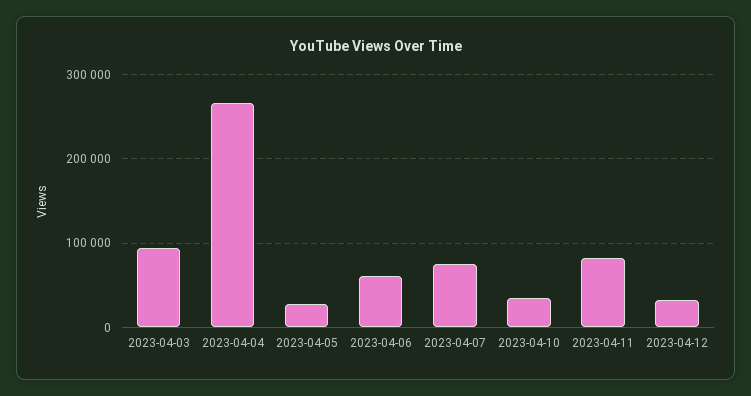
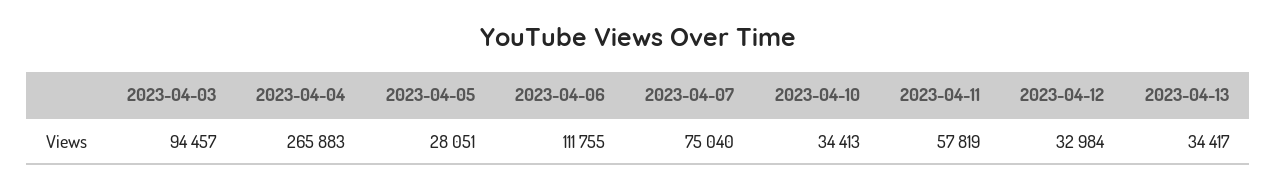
  {
    "2023-04-03": 94457,
    "2023-04-04": 265883,
    "2023-04-05": 28051,
-   "2023-04-06": 60000,
+   "2023-04-06": 111755,
    "2023-04-07": 75040,
    "2023-04-10": 34413,
-   "2023-04-11": 80000,
+   "2023-04-11": 57819,
-   "2023-04-12": 32984
+   "2023-04-12": 32984,
+   "2023-04-13": 34417
  }

